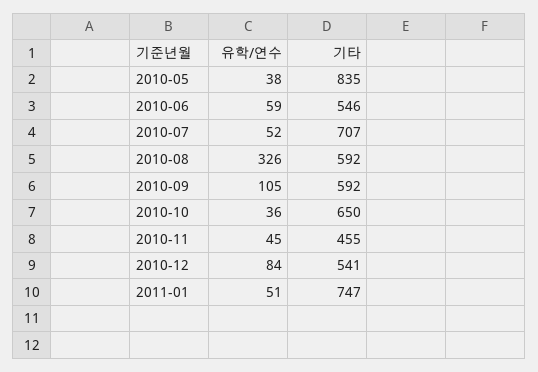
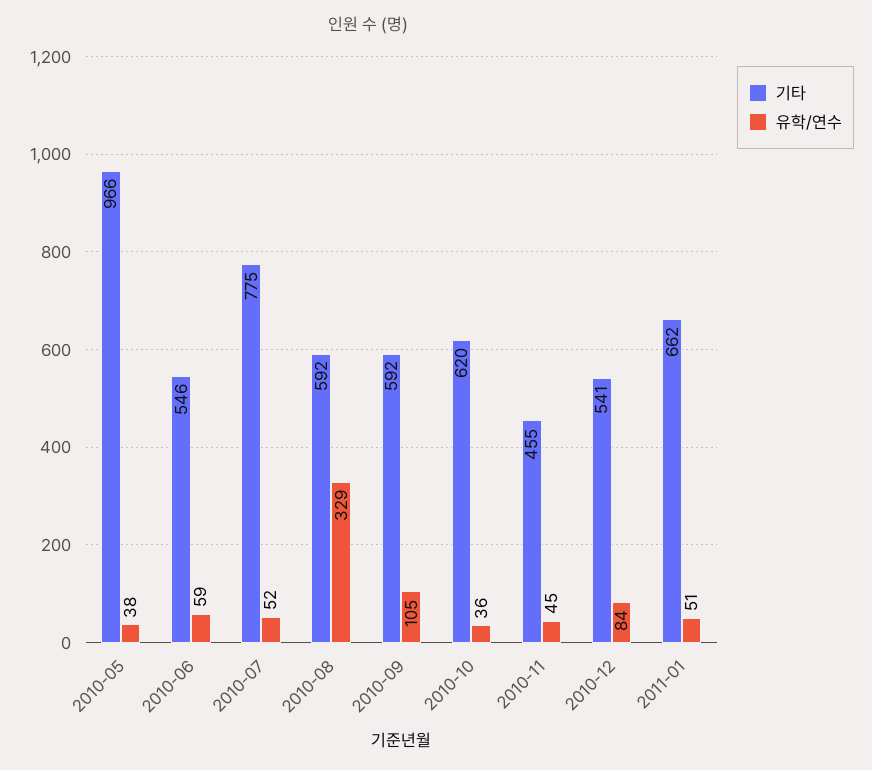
  {
    "유학/연수": {
      "2010-05": 38,
      "2010-06": 59,
      "2010-07": 52,
-     "2010-08": 326,
+     "2010-08": 329,
      "2010-09": 105,
      "2010-10": 36,
      "2010-11": 45,
      "2010-12": 84,
      "2011-01": 51
    },
    "기타": {
-     "2010-05": 835,
+     "2010-05": 966,
      "2010-06": 546,
-     "2010-07": 707,
+     "2010-07": 775,
      "2010-08": 592,
      "2010-09": 592,
-     "2010-10": 650,
+     "2010-10": 620,
      "2010-11": 455,
      "2010-12": 541,
-     "2011-01": 747
+     "2011-01": 662
    }
  }

